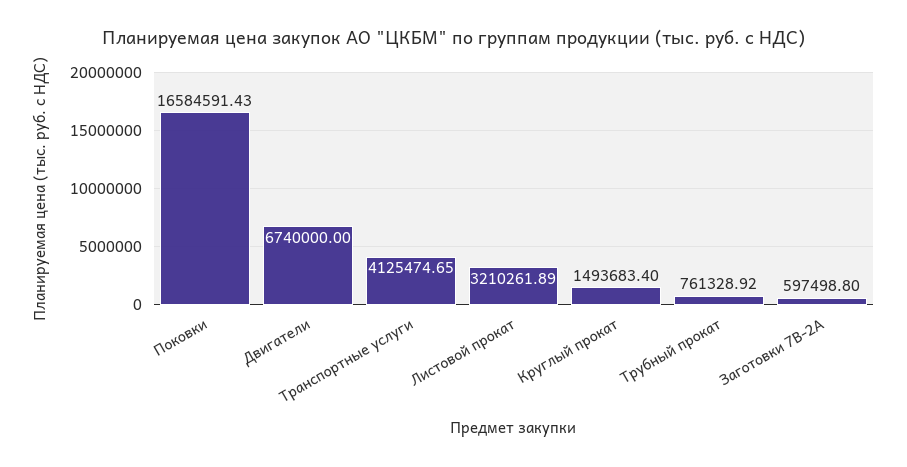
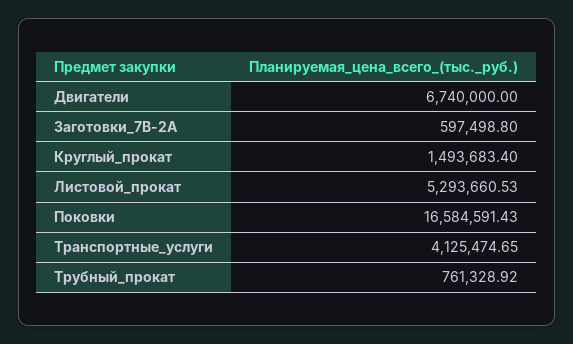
  {
    "Поковки": 16584591.43,
    "Двигатели": 6740000,
    "Транспортные услуги": 4125474.65,
-   "Листовой прокат": 3210261.89,
+   "Листовой прокат": 5293660.53,
    "Круглый прокат": 1493683.4,
    "Трубный прокат": 761328.92,
    "Заготовки 7B-2A": 597498.8
  }

